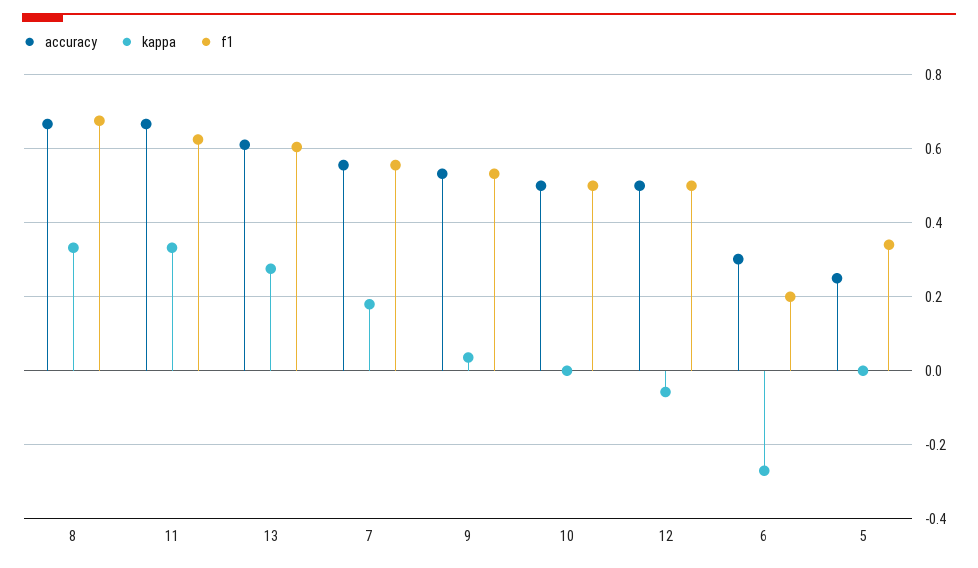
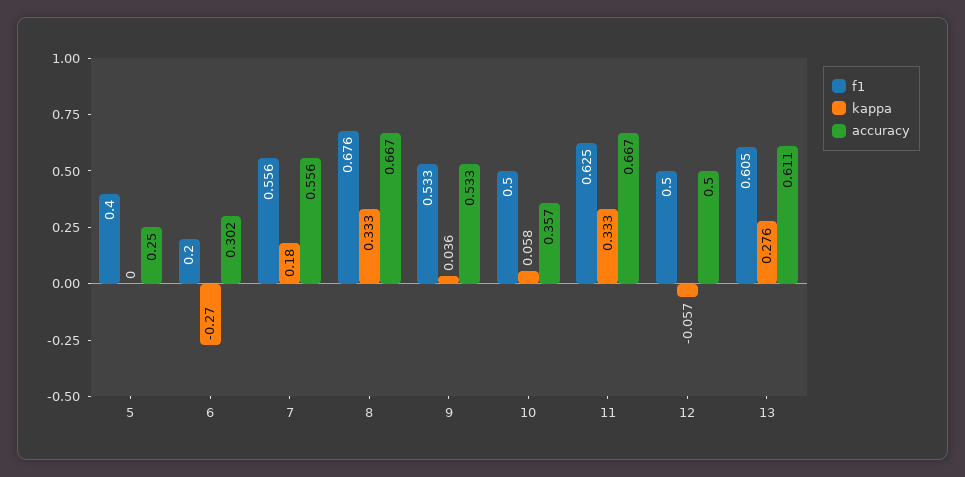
  {
    "accuracy": {
      "8": 0.667,
      "11": 0.667,
      "13": 0.611,
      "7": 0.556,
      "9": 0.533,
-     "10": 0.5,
+     "10": 0.357,
      "12": 0.5,
      "6": 0.302,
      "5": 0.25
    },
    "kappa": {
      "8": 0.333,
      "11": 0.333,
      "13": 0.276,
      "7": 0.18,
      "9": 0.036,
-     "10": 0,
+     "10": 0.058,
      "12": -0.057,
      "6": -0.27,
      "5": 0
    },
    "f1": {
      "8": 0.676,
      "11": 0.625,
      "13": 0.605,
      "7": 0.556,
      "9": 0.533,
      "10": 0.5,
      "12": 0.5,
      "6": 0.2,
-     "5": 0.34
+     "5": 0.4
    }
  }

